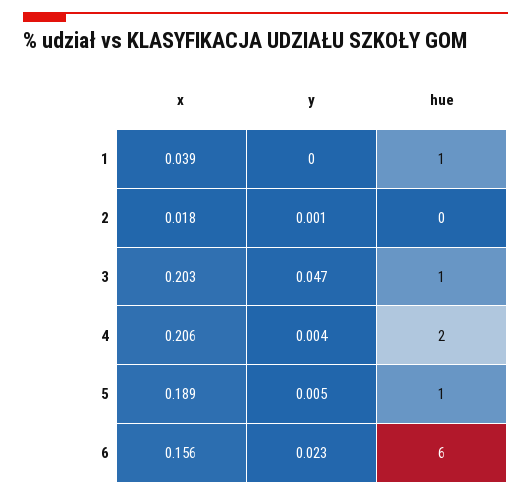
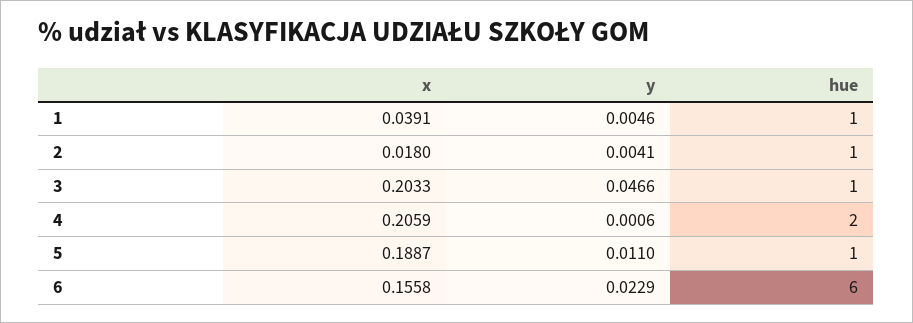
  {
    "x": {
      "1": 0.0391,
      "2": 0.018,
      "3": 0.2033,
      "4": 0.2059,
      "5": 0.1887,
      "6": 0.1558
    },
    "y": {
-     "1": 0,
+     "1": 0.0046,
-     "2": 0.001,
+     "2": 0.0041,
      "3": 0.0466,
-     "4": 0.004,
+     "4": 0.0006,
-     "5": 0.005,
+     "5": 0.011,
      "6": 0.0229
    },
    "hue": {
      "1": 1,
-     "2": 0,
+     "2": 1,
      "3": 1,
      "4": 2,
      "5": 1,
      "6": 6
    }
  }

